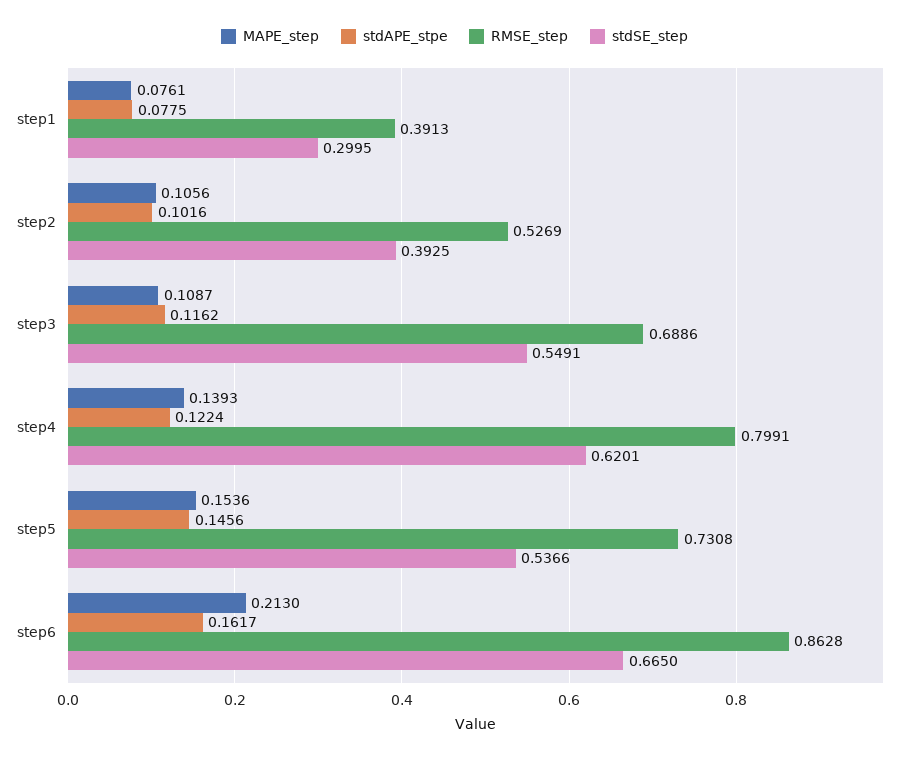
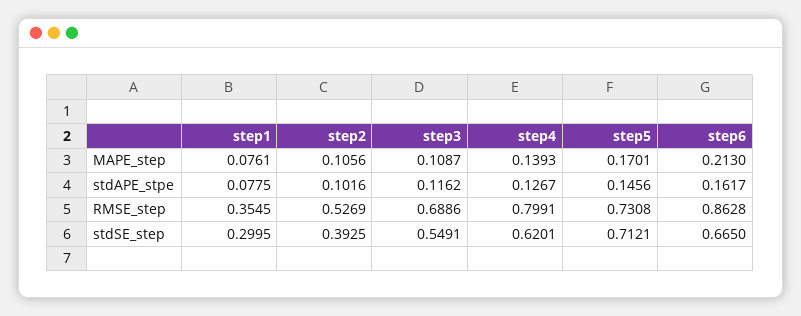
  {
    "MAPE_step": {
      "step1": 0.0761,
      "step2": 0.1056,
      "step3": 0.1087,
      "step4": 0.1393,
-     "step5": 0.1536,
+     "step5": 0.1701,
      "step6": 0.213
    },
    "stdAPE_stpe": {
      "step1": 0.0775,
      "step2": 0.1016,
      "step3": 0.1162,
-     "step4": 0.1224,
+     "step4": 0.1267,
      "step5": 0.1456,
      "step6": 0.1617
    },
    "RMSE_step": {
-     "step1": 0.3913,
+     "step1": 0.3545,
      "step2": 0.5269,
      "step3": 0.6886,
      "step4": 0.7991,
      "step5": 0.7308,
      "step6": 0.8628
    },
    "stdSE_step": {
      "step1": 0.2995,
      "step2": 0.3925,
      "step3": 0.5491,
      "step4": 0.6201,
-     "step5": 0.5366,
+     "step5": 0.7121,
      "step6": 0.665
    }
  }

